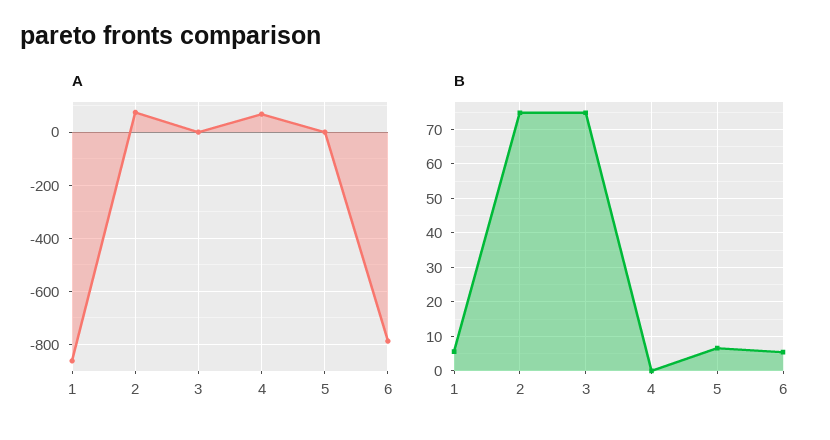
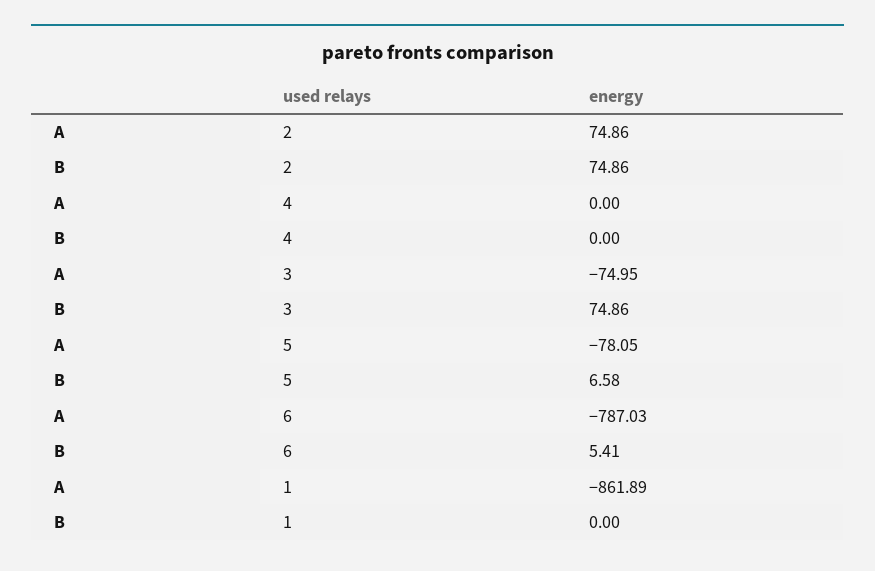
  {
    "A": {
      "1": -861.89,
      "2": 74.86,
-     "3": 0,
+     "3": -74.95,
-     "4": 75,
+     "4": 0,
-     "5": 0,
+     "5": -78.05,
      "6": -787.03
    },
    "B": {
-     "1": 6,
+     "1": 0,
      "2": 74.86,
      "3": 74.86,
      "4": 0,
      "5": 6.58,
      "6": 5.41
    }
  }

